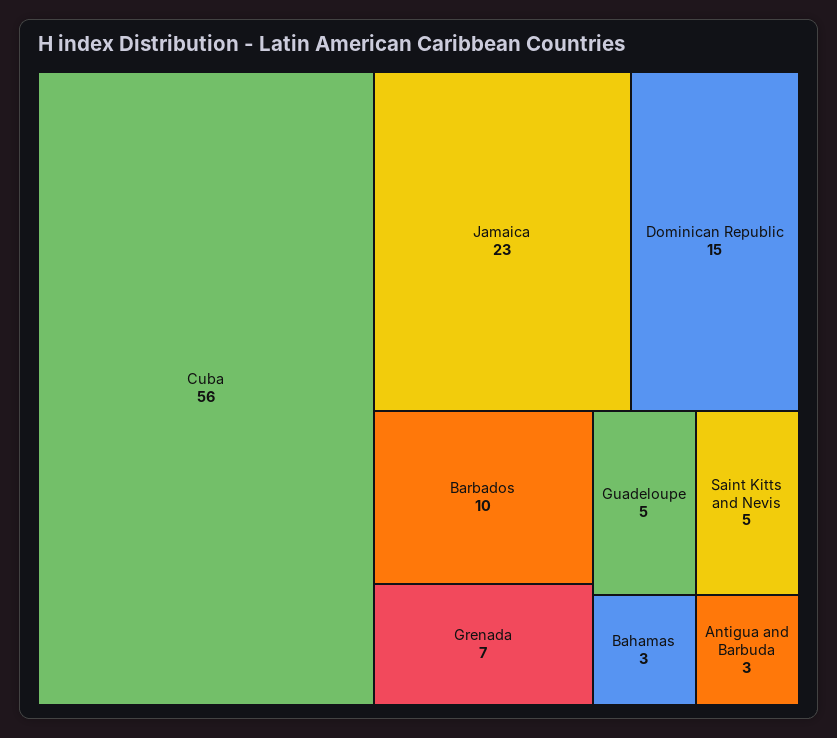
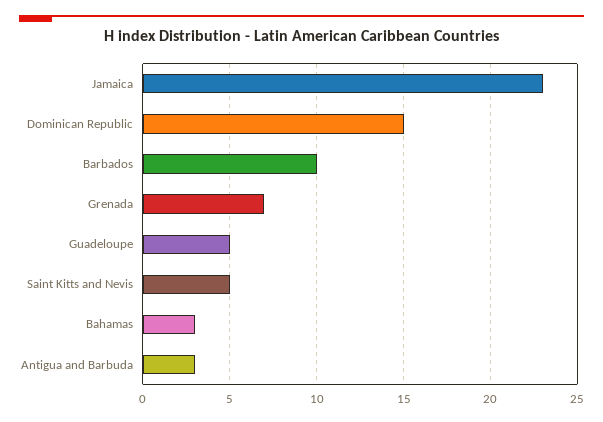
  {
-   "Cuba": 56,
    "Jamaica": 23,
    "Dominican Republic": 15,
    "Barbados": 10,
    "Grenada": 7,
    "Guadeloupe": 5,
    "Saint Kitts and Nevis": 5,
    "Bahamas": 3,
    "Antigua and Barbuda": 3
  }

